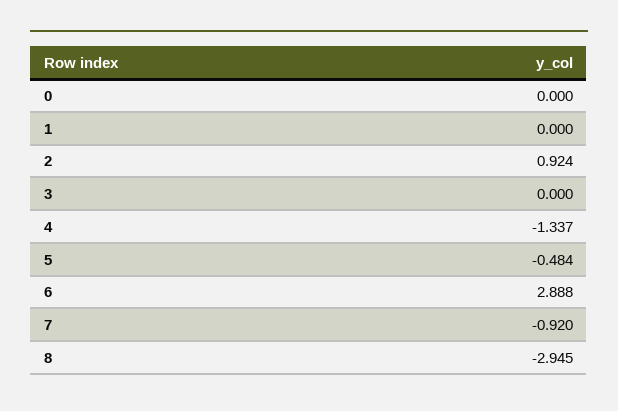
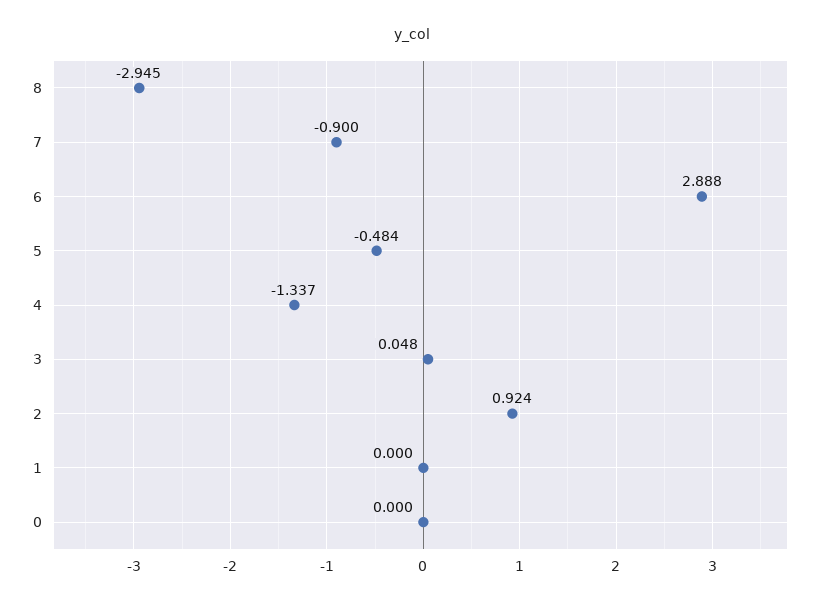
  {
    "0": 0,
    "1": 0,
    "2": 0.924,
-   "3": 0,
+   "3": 0.048,
    "4": -1.337,
    "5": -0.484,
    "6": 2.888,
-   "7": -0.92,
+   "7": -0.9,
    "8": -2.945
  }

